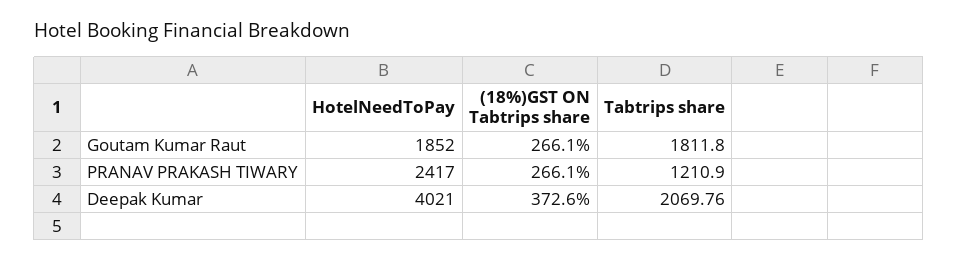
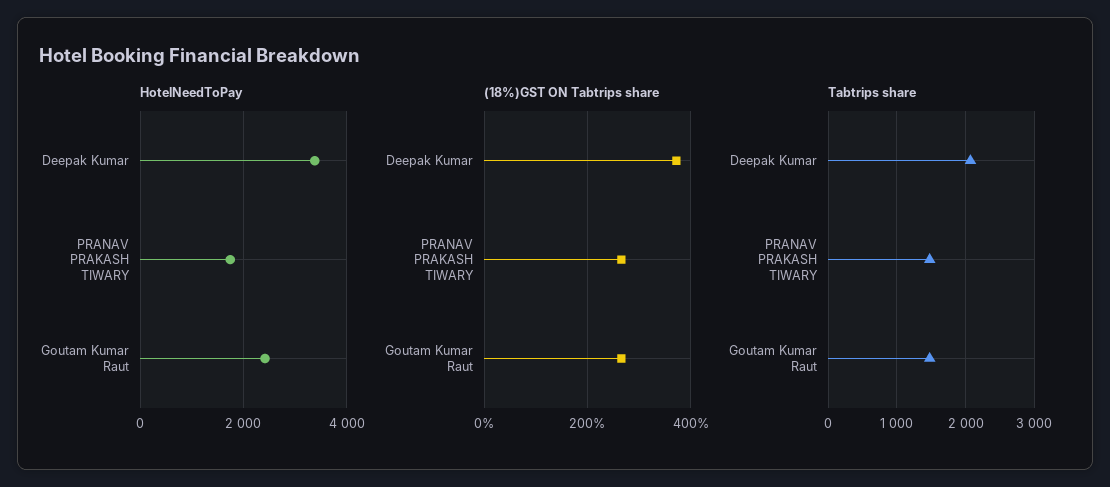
  {
    "HotelNeedToPay": {
-     "Goutam Kumar Raut": 1852,
+     "Goutam Kumar Raut": 2400,
-     "PRANAV PRAKASH TIWARY": 2417,
+     "PRANAV PRAKASH TIWARY": 1800,
-     "Deepak Kumar": 4021
+     "Deepak Kumar": 3400
    },
    "(18%)GST ON Tabtrips share": {
      "Goutam Kumar Raut": 266.1,
      "PRANAV PRAKASH TIWARY": 266.1,
      "Deepak Kumar": 372.6
    },
    "Tabtrips share": {
-     "Goutam Kumar Raut": 1811.8,
+     "Goutam Kumar Raut": 1500,
-     "PRANAV PRAKASH TIWARY": 1210.9,
+     "PRANAV PRAKASH TIWARY": 1500,
      "Deepak Kumar": 2069.76
    }
  }

